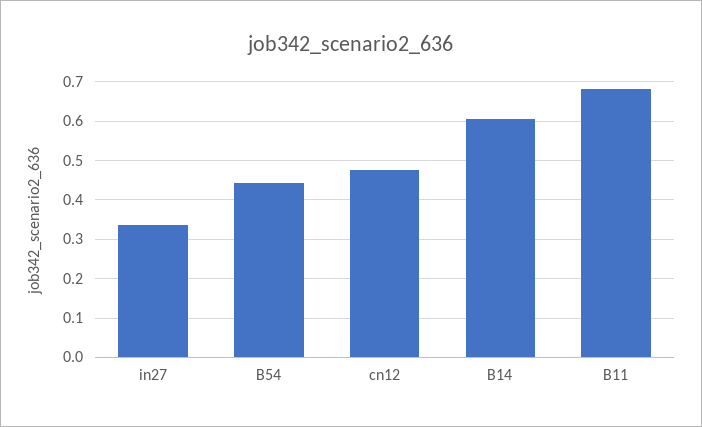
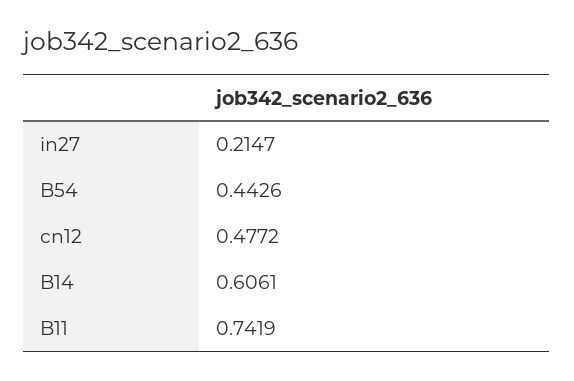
  {
-   "in27": 0.34,
+   "in27": 0.2147,
    "B54": 0.4426,
    "cn12": 0.4772,
    "B14": 0.6061,
-   "B11": 0.68
+   "B11": 0.7419
  }

